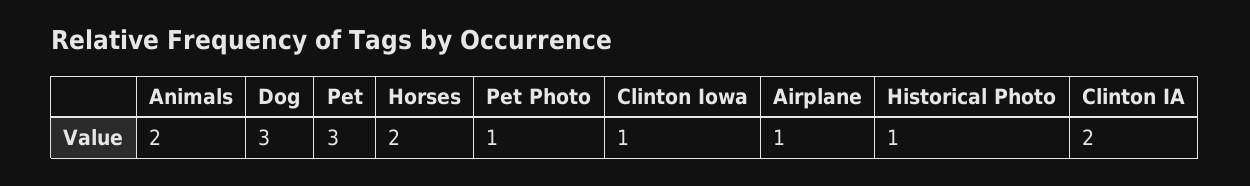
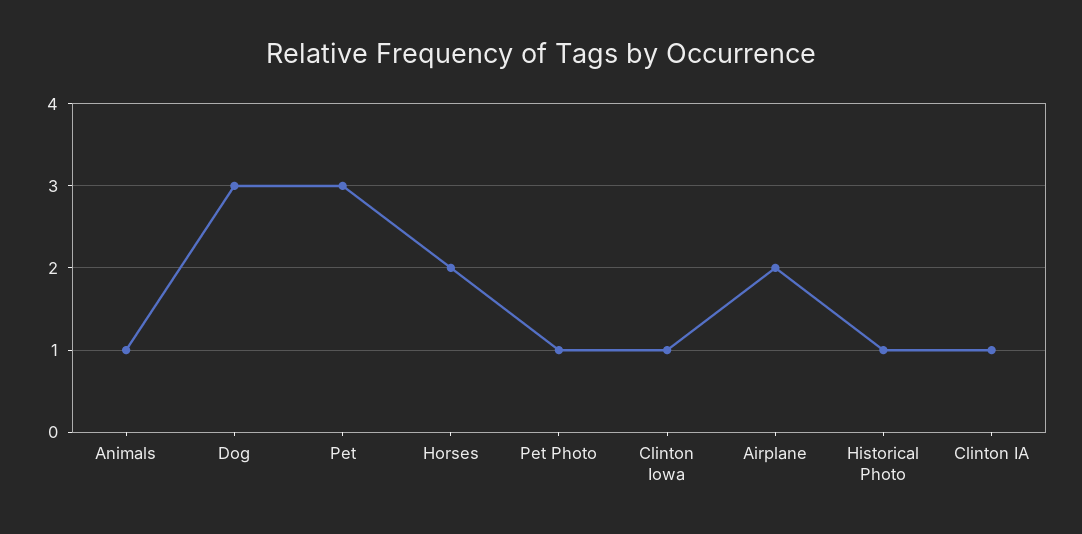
  {
-   "Animals": 2,
+   "Animals": 1,
    "Dog": 3,
    "Pet": 3,
    "Horses": 2,
    "Pet Photo": 1,
    "Clinton Iowa": 1,
-   "Airplane": 1,
+   "Airplane": 2,
    "Historical Photo": 1,
-   "Clinton IA": 2
+   "Clinton IA": 1
  }

